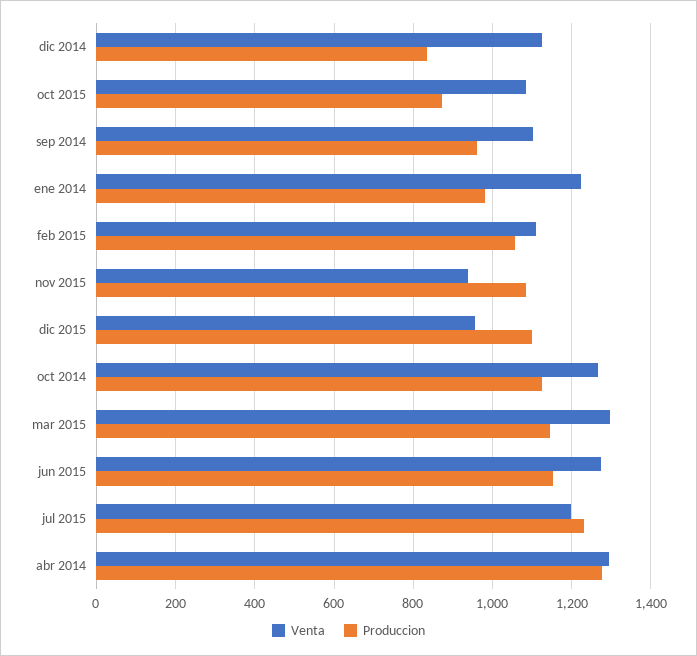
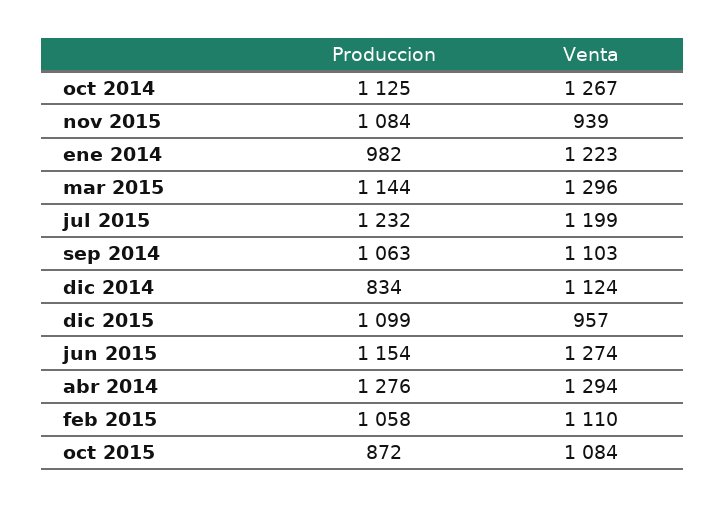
  {
    "Venta": {
      "dic 2014": 1124,
      "oct 2015": 1084,
      "sep 2014": 1103,
      "ene 2014": 1223,
      "feb 2015": 1110,
      "nov 2015": 939,
      "dic 2015": 957,
      "oct 2014": 1267,
      "mar 2015": 1296,
      "jun 2015": 1274,
      "jul 2015": 1199,
      "abr 2014": 1294
    },
    "Produccion": {
      "dic 2014": 834,
      "oct 2015": 872,
-     "sep 2014": 960,
+     "sep 2014": 1063,
      "ene 2014": 982,
      "feb 2015": 1058,
      "nov 2015": 1084,
      "dic 2015": 1099,
      "oct 2014": 1125,
      "mar 2015": 1144,
      "jun 2015": 1154,
      "jul 2015": 1232,
      "abr 2014": 1276
    }
  }

